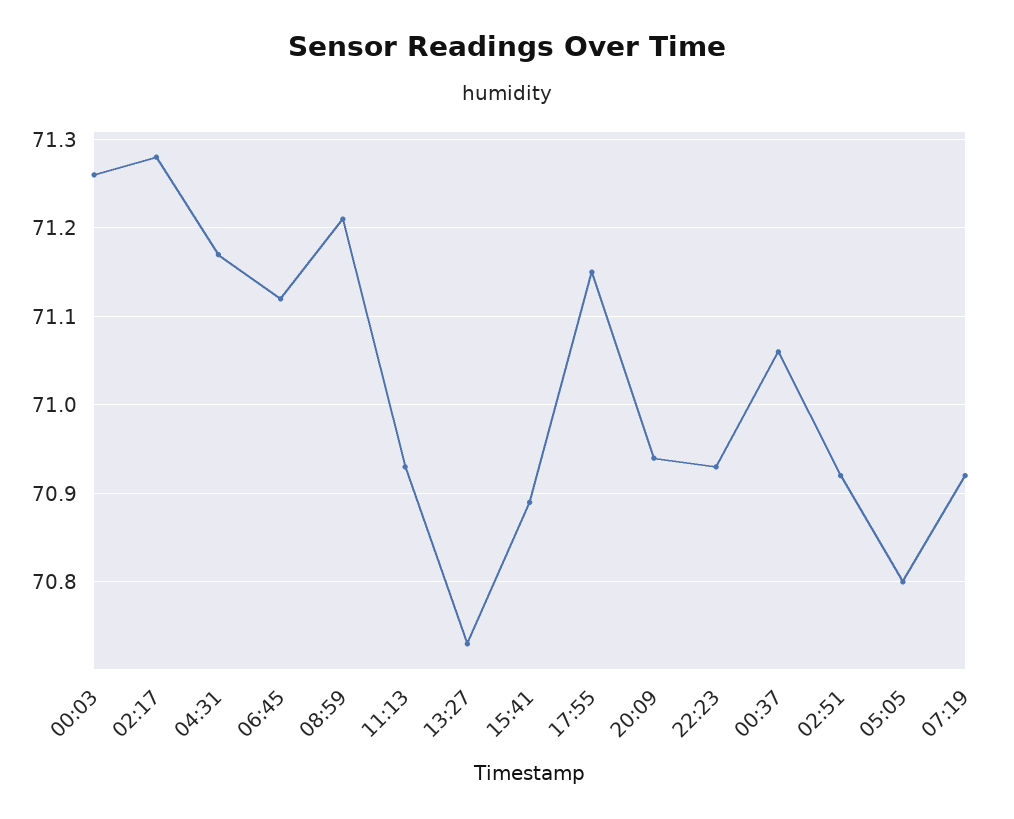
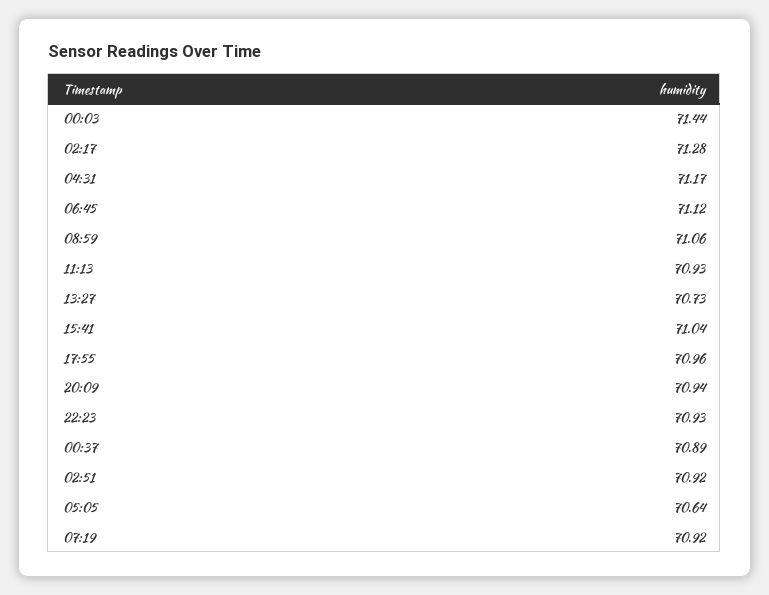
  {
-   "00:03": 71.26,
+   "00:03": 71.44,
    "02:17": 71.28,
    "04:31": 71.17,
    "06:45": 71.12,
-   "08:59": 71.21,
+   "08:59": 71.06,
    "11:13": 70.93,
    "13:27": 70.73,
-   "15:41": 70.89,
+   "15:41": 71.04,
-   "17:55": 71.15,
+   "17:55": 70.96,
    "20:09": 70.94,
    "22:23": 70.93,
-   "00:37": 71.06,
+   "00:37": 70.89,
    "02:51": 70.92,
-   "05:05": 70.8,
+   "05:05": 70.64,
    "07:19": 70.92
  }

